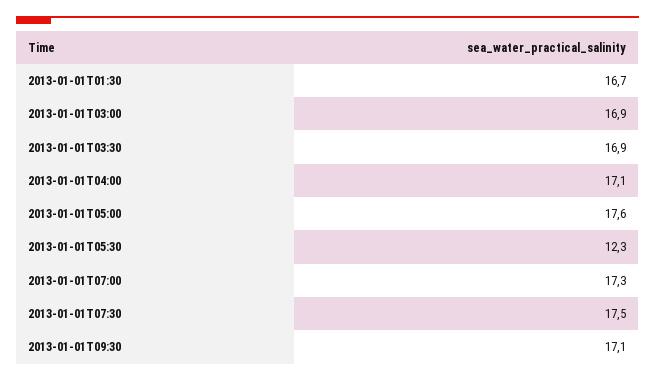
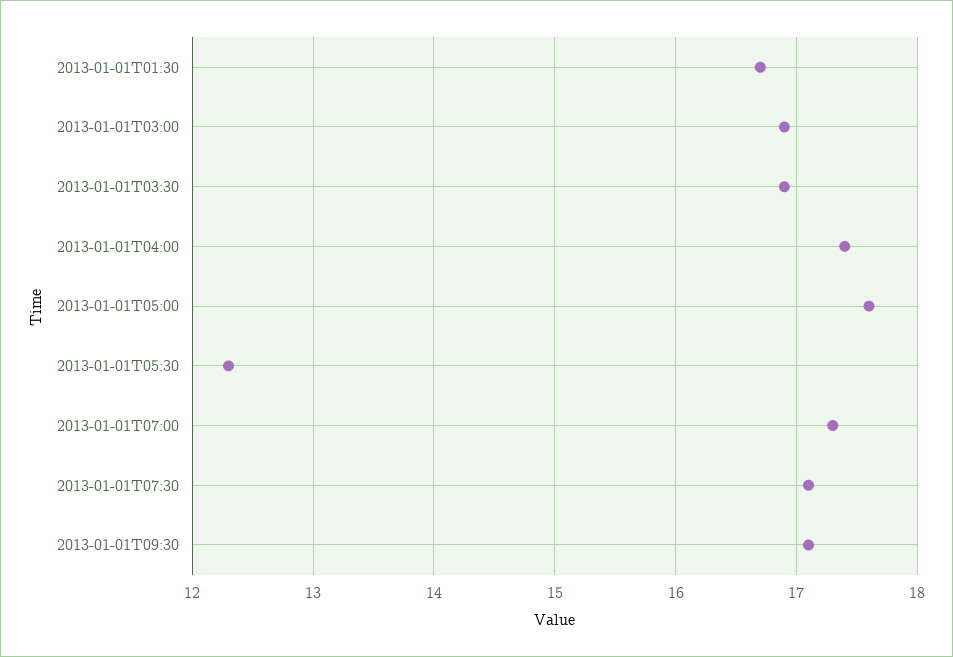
  {
    "2013-01-01T01:30": 16.7,
    "2013-01-01T03:00": 16.9,
    "2013-01-01T03:30": 16.9,
-   "2013-01-01T04:00": 17.1,
+   "2013-01-01T04:00": 17.4,
    "2013-01-01T05:00": 17.6,
    "2013-01-01T05:30": 12.3,
    "2013-01-01T07:00": 17.3,
-   "2013-01-01T07:30": 17.5,
+   "2013-01-01T07:30": 17.1,
    "2013-01-01T09:30": 17.1
  }

